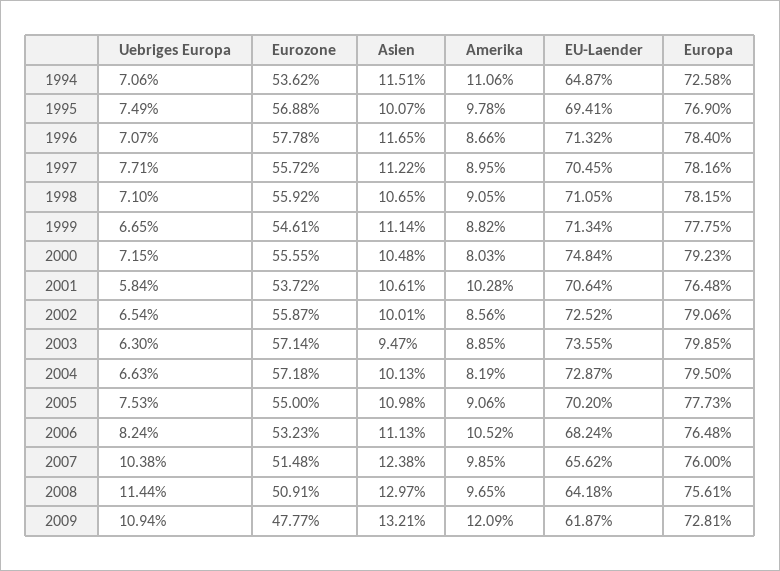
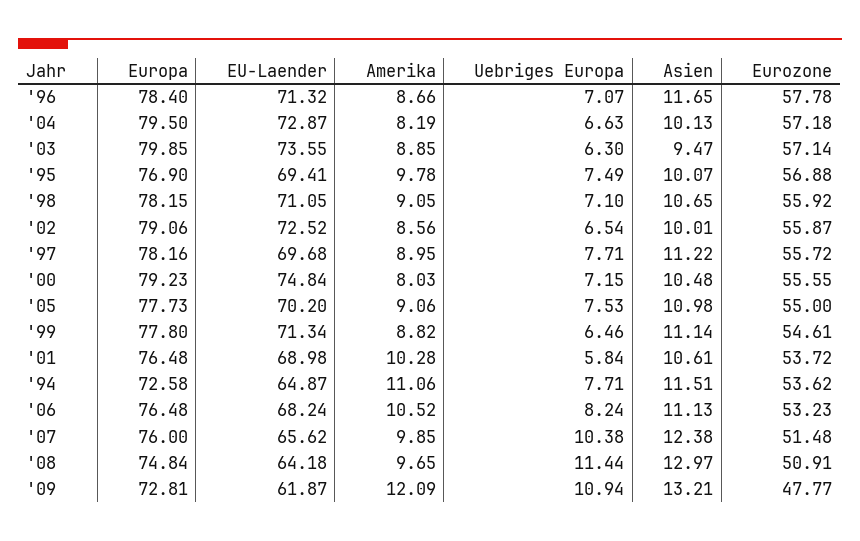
  {
    "Uebriges Europa": {
-     "1994": 7.06,
+     "1994": 7.71,
      "1995": 7.49,
      "1996": 7.07,
      "1997": 7.71,
      "1998": 7.1,
-     "1999": 6.65,
+     "1999": 6.46,
      "2000": 7.15,
      "2001": 5.84,
      "2002": 6.54,
      "2003": 6.3,
      "2004": 6.63,
      "2005": 7.53,
      "2006": 8.24,
      "2007": 10.38,
      "2008": 11.44,
      "2009": 10.94
    },
    "Eurozone": {
      "1994": 53.62,
      "1995": 56.88,
      "1996": 57.78,
      "1997": 55.72,
      "1998": 55.92,
      "1999": 54.61,
      "2000": 55.55,
      "2001": 53.72,
      "2002": 55.87,
      "2003": 57.14,
      "2004": 57.18,
      "2005": 55,
      "2006": 53.23,
      "2007": 51.48,
      "2008": 50.91,
      "2009": 47.77
    },
    "Asien": {
      "1994": 11.51,
      "1995": 10.07,
      "1996": 11.65,
      "1997": 11.22,
      "1998": 10.65,
      "1999": 11.14,
      "2000": 10.48,
      "2001": 10.61,
      "2002": 10.01,
      "2003": 9.47,
      "2004": 10.13,
      "2005": 10.98,
      "2006": 11.13,
      "2007": 12.38,
      "2008": 12.97,
      "2009": 13.21
    },
    "Amerika": {
      "1994": 11.06,
      "1995": 9.78,
      "1996": 8.66,
      "1997": 8.95,
      "1998": 9.05,
      "1999": 8.82,
      "2000": 8.03,
      "2001": 10.28,
      "2002": 8.56,
      "2003": 8.85,
      "2004": 8.19,
      "2005": 9.06,
      "2006": 10.52,
      "2007": 9.85,
      "2008": 9.65,
      "2009": 12.09
    },
    "EU-Laender": {
      "1994": 64.87,
      "1995": 69.41,
      "1996": 71.32,
-     "1997": 70.45,
+     "1997": 69.68,
      "1998": 71.05,
      "1999": 71.34,
      "2000": 74.84,
-     "2001": 70.64,
+     "2001": 68.98,
      "2002": 72.52,
      "2003": 73.55,
      "2004": 72.87,
      "2005": 70.2,
      "2006": 68.24,
      "2007": 65.62,
      "2008": 64.18,
      "2009": 61.87
    },
    "Europa": {
      "1994": 72.58,
      "1995": 76.9,
      "1996": 78.4,
      "1997": 78.16,
      "1998": 78.15,
-     "1999": 77.75,
+     "1999": 77.8,
      "2000": 79.23,
      "2001": 76.48,
      "2002": 79.06,
      "2003": 79.85,
      "2004": 79.5,
      "2005": 77.73,
      "2006": 76.48,
      "2007": 76,
-     "2008": 75.61,
+     "2008": 74.84,
      "2009": 72.81
    }
  }

